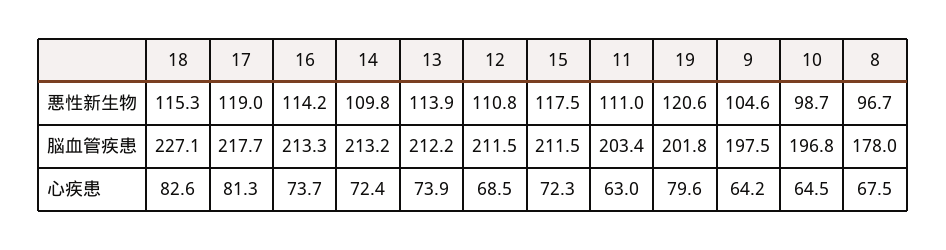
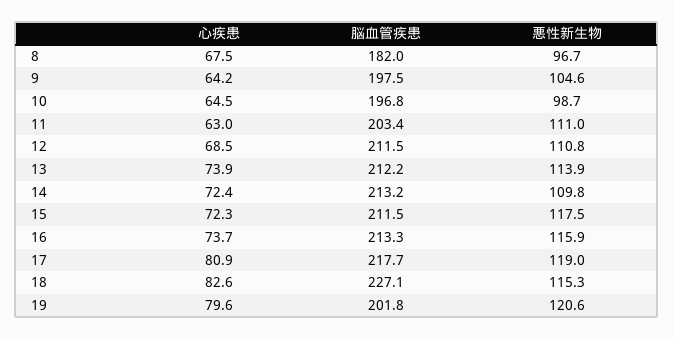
  {
    "18": {
      "悪性新生物": 115.3,
      "脳血管疾患": 227.1,
      "心疾患": 82.6
    },
    "17": {
      "悪性新生物": 119,
      "脳血管疾患": 217.7,
-     "心疾患": 81.3
+     "心疾患": 80.9
    },
    "16": {
-     "悪性新生物": 114.2,
+     "悪性新生物": 115.9,
      "脳血管疾患": 213.3,
      "心疾患": 73.7
    },
    "14": {
      "悪性新生物": 109.8,
      "脳血管疾患": 213.2,
      "心疾患": 72.4
    },
    "13": {
      "悪性新生物": 113.9,
      "脳血管疾患": 212.2,
      "心疾患": 73.9
    },
    "12": {
      "悪性新生物": 110.8,
      "脳血管疾患": 211.5,
      "心疾患": 68.5
    },
    "15": {
      "悪性新生物": 117.5,
      "脳血管疾患": 211.5,
      "心疾患": 72.3
    },
    "11": {
      "悪性新生物": 111,
      "脳血管疾患": 203.4,
      "心疾患": 63
    },
    "19": {
      "悪性新生物": 120.6,
      "脳血管疾患": 201.8,
      "心疾患": 79.6
    },
    "9": {
      "悪性新生物": 104.6,
      "脳血管疾患": 197.5,
      "心疾患": 64.2
    },
    "10": {
      "悪性新生物": 98.7,
      "脳血管疾患": 196.8,
      "心疾患": 64.5
    },
    "8": {
      "悪性新生物": 96.7,
-     "脳血管疾患": 178,
+     "脳血管疾患": 182,
      "心疾患": 67.5
    }
  }

